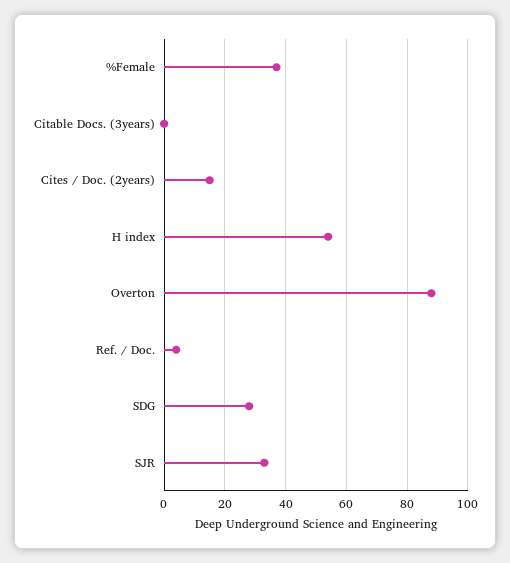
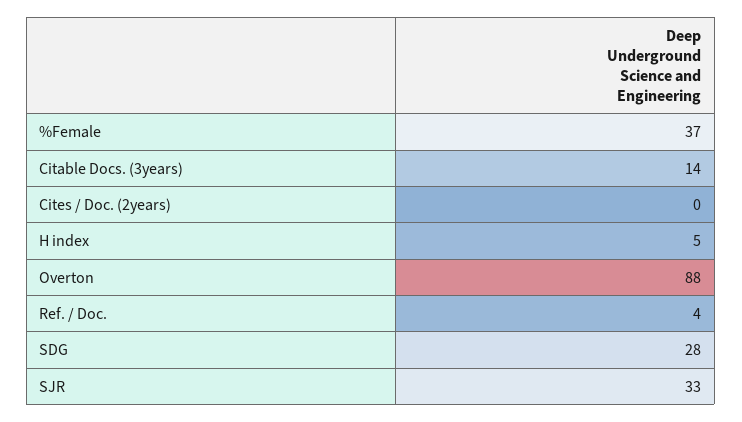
  {
    "%Female": 37,
-   "Citable Docs. (3years)": 0,
+   "Citable Docs. (3years)": 14,
-   "Cites / Doc. (2years)": 15,
+   "Cites / Doc. (2years)": 0,
-   "H index": 55,
+   "H index": 5,
    "Overton": 88,
    "Ref. / Doc.": 4,
    "SDG": 28,
    "SJR": 33
  }

